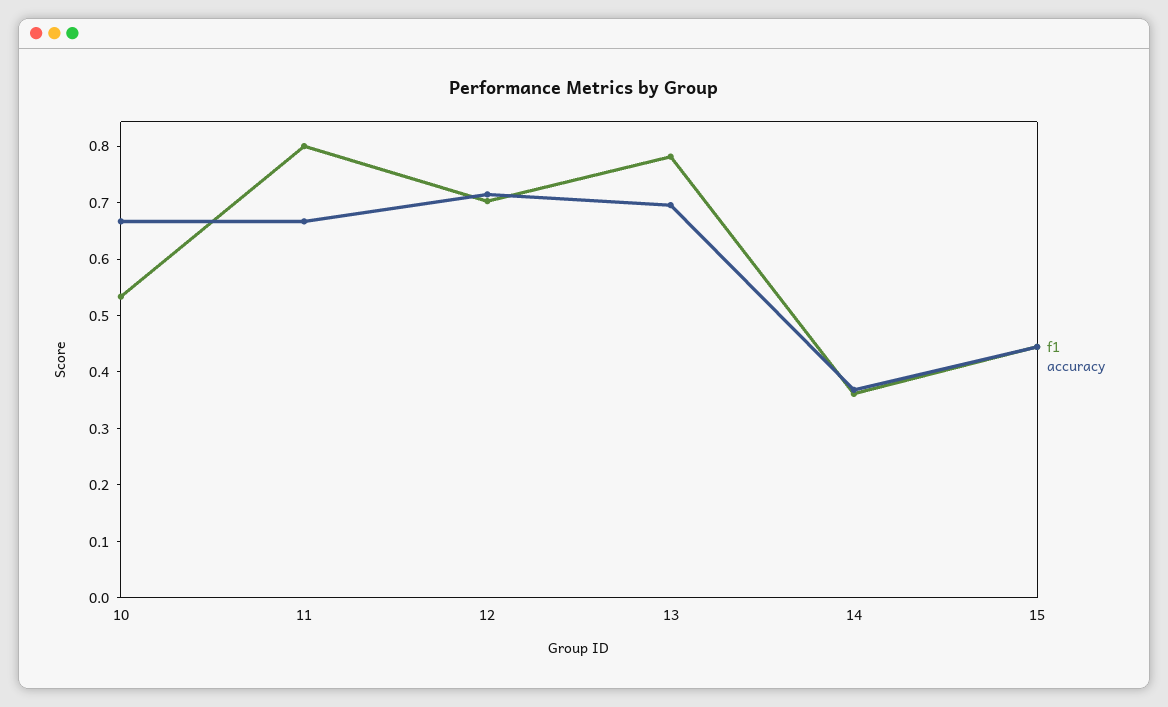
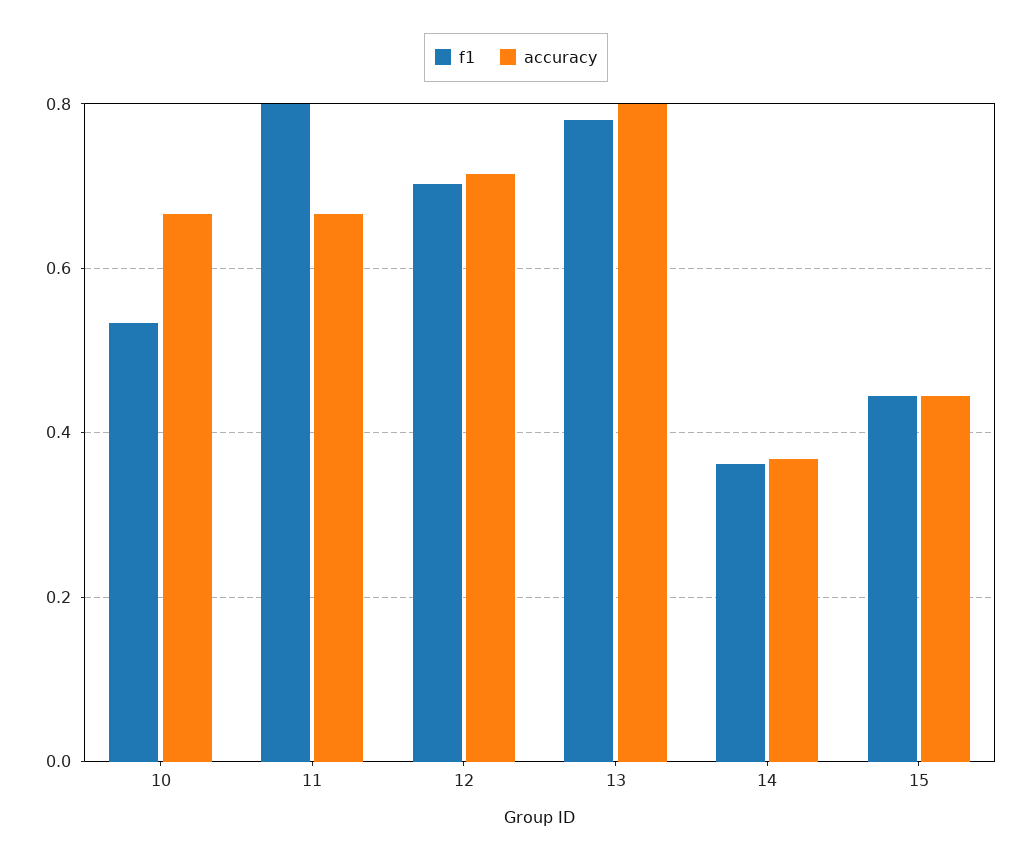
  {
    "f1": {
      "10": 0.54,
      "11": 0.8,
      "12": 0.7,
      "13": 0.78,
      "14": 0.36,
      "15": 0.44
    },
    "accuracy": {
      "10": 0.66,
      "11": 0.66,
      "12": 0.72,
-     "13": 0.7,
+     "13": 0.8,
      "14": 0.36,
      "15": 0.44
    }
  }

